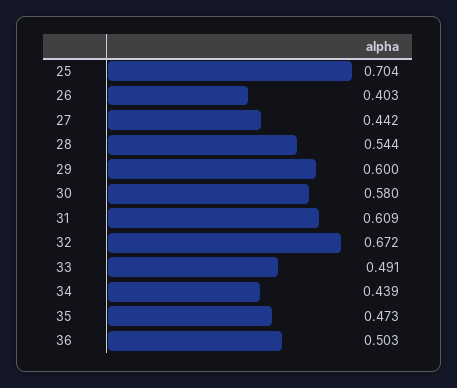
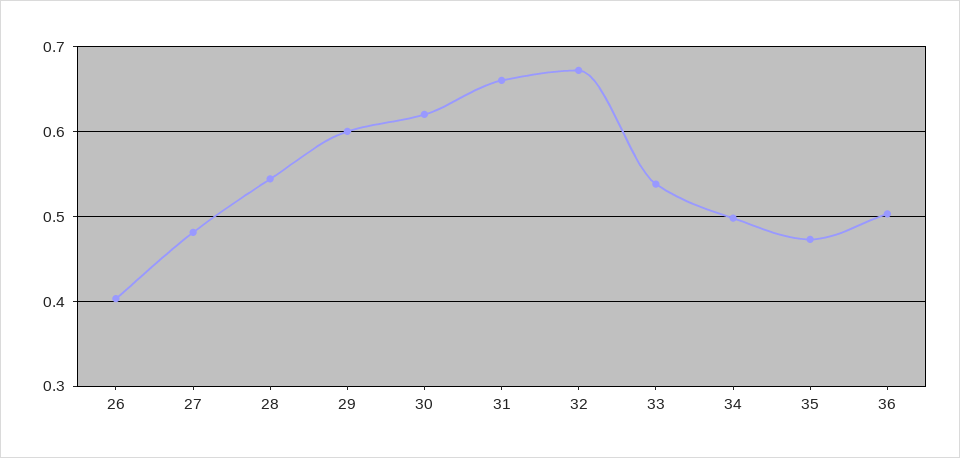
  {
-   "25": 0.704,
    "26": 0.403,
-   "27": 0.442,
+   "27": 0.48,
    "28": 0.544,
    "29": 0.6,
-   "30": 0.58,
+   "30": 0.62,
-   "31": 0.609,
+   "31": 0.66,
    "32": 0.672,
-   "33": 0.491,
+   "33": 0.54,
-   "34": 0.439,
+   "34": 0.5,
    "35": 0.473,
    "36": 0.503
  }

